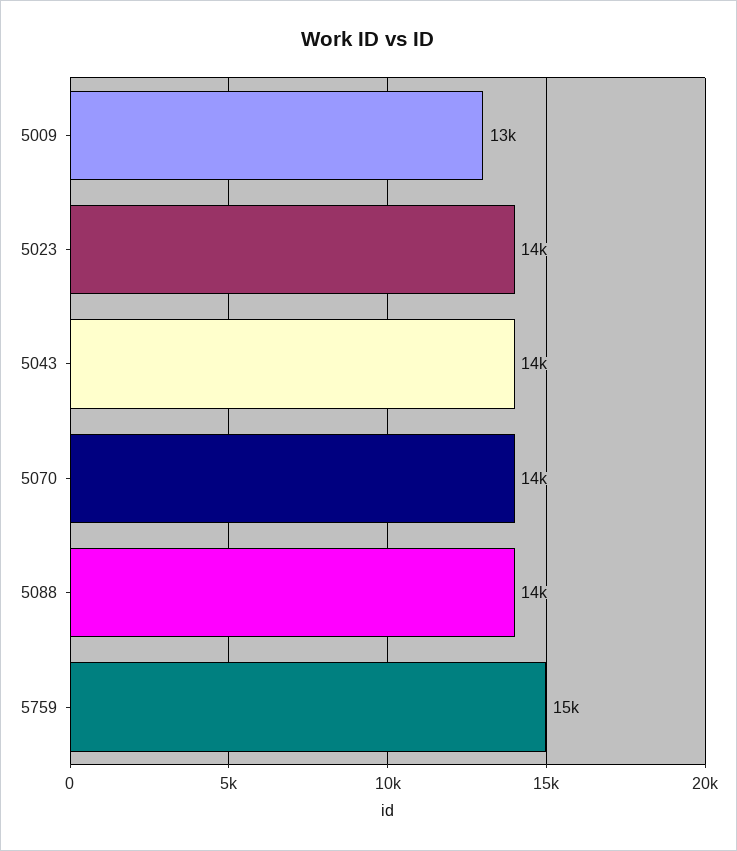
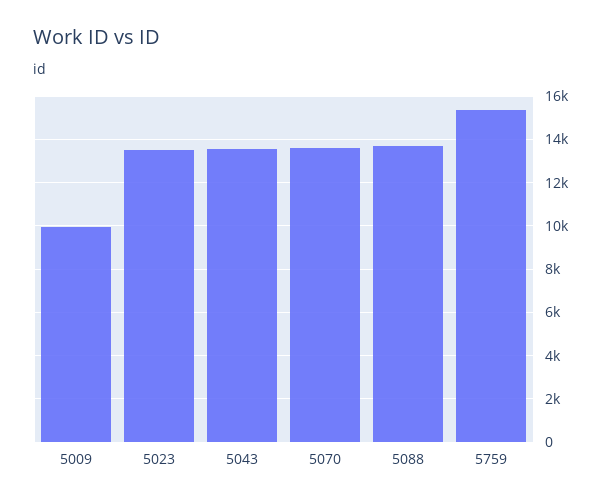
  {
-   "5009": 13000,
+   "5009": 10000,
    "5023": 14000,
    "5043": 14000,
    "5070": 14000,
    "5088": 14000,
    "5759": 15000
  }

